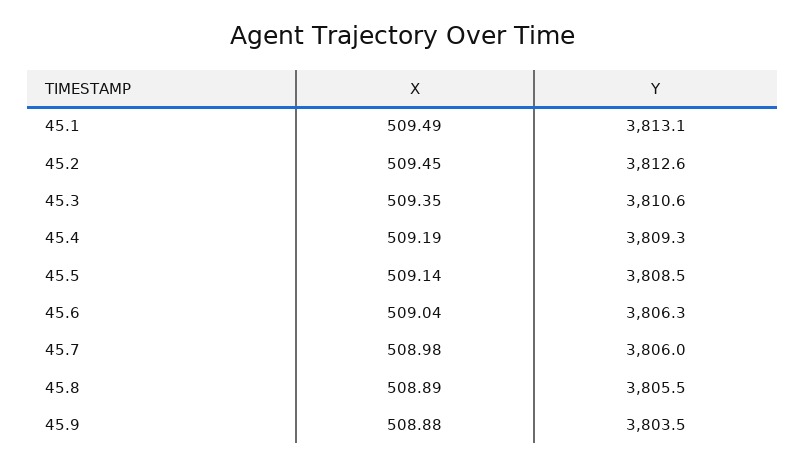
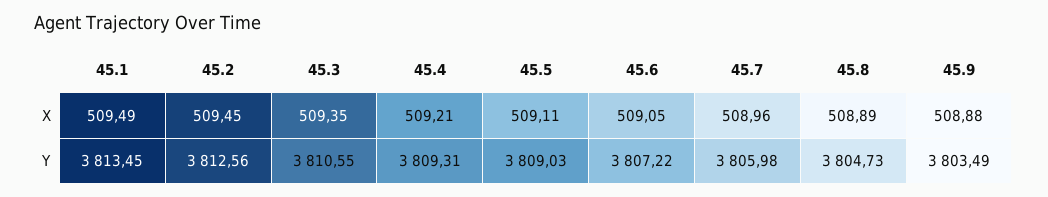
  {
    "X": {
      "45.1": 509.49,
      "45.2": 509.45,
      "45.3": 509.35,
-     "45.4": 509.19,
+     "45.4": 509.21,
-     "45.5": 509.14,
+     "45.5": 509.11,
-     "45.6": 509.04,
+     "45.6": 509.05,
-     "45.7": 508.98,
+     "45.7": 508.96,
      "45.8": 508.89,
      "45.9": 508.88
    },
    "Y": {
-     "45.1": 3813.1,
+     "45.1": 3813.45,
      "45.2": 3812.56,
      "45.3": 3810.55,
      "45.4": 3809.31,
-     "45.5": 3808.5,
+     "45.5": 3809.03,
-     "45.6": 3806.3,
+     "45.6": 3807.22,
      "45.7": 3805.98,
-     "45.8": 3805.5,
+     "45.8": 3804.73,
      "45.9": 3803.49
    }
  }

